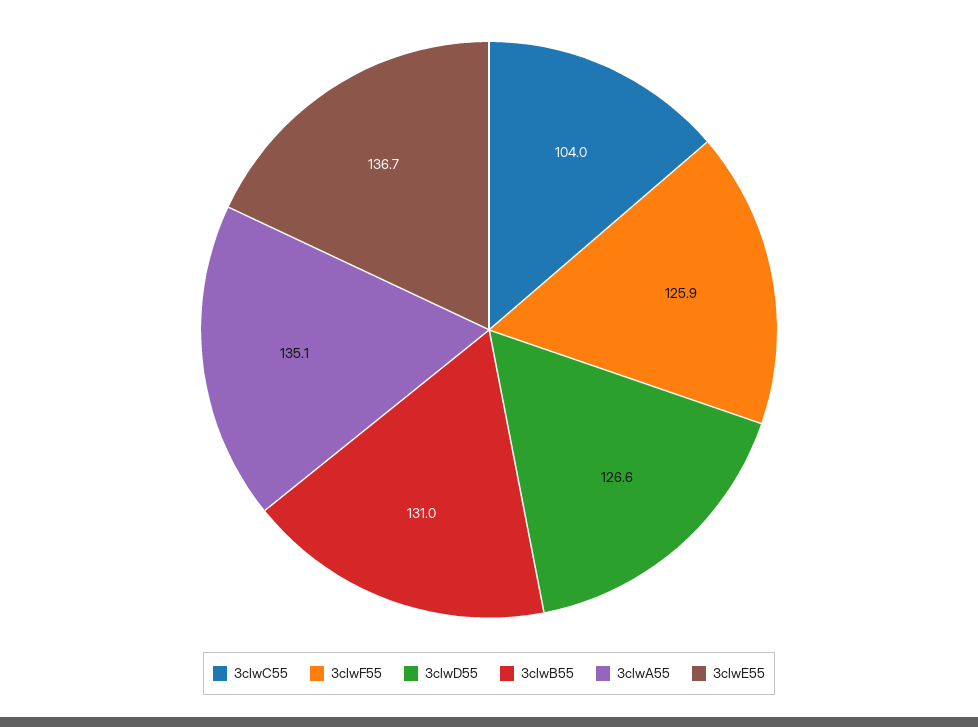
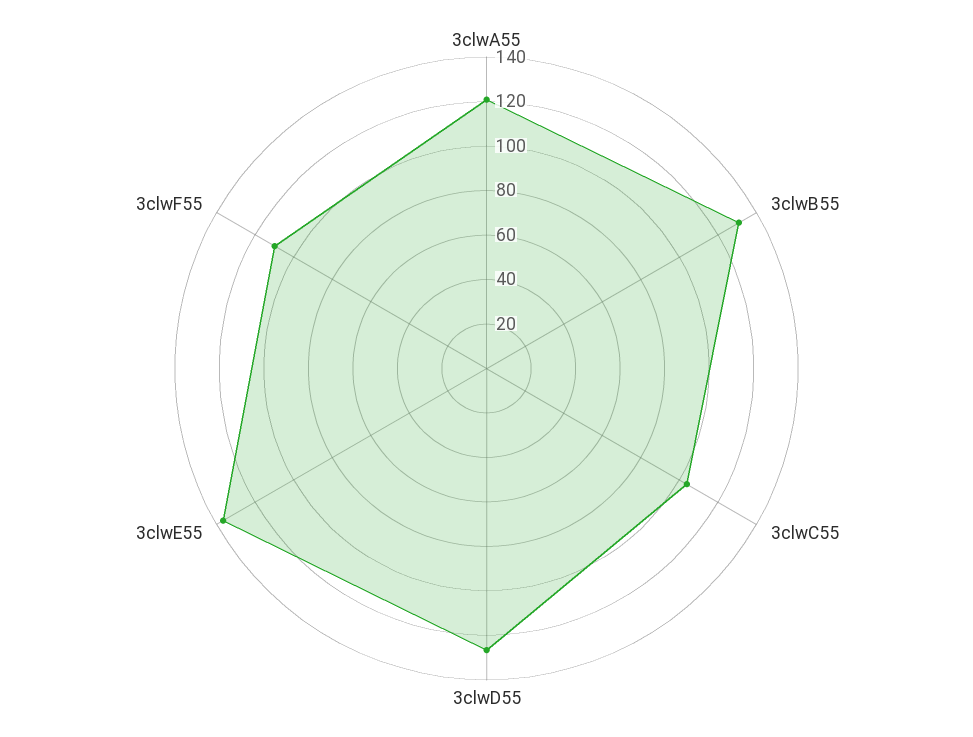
  {
    "3clwC55": 104,
-   "3clwF55": 125.9,
+   "3clwF55": 110,
    "3clwD55": 126.6,
    "3clwB55": 131,
-   "3clwA55": 135.1,
+   "3clwA55": 120,
    "3clwE55": 136.7
  }

